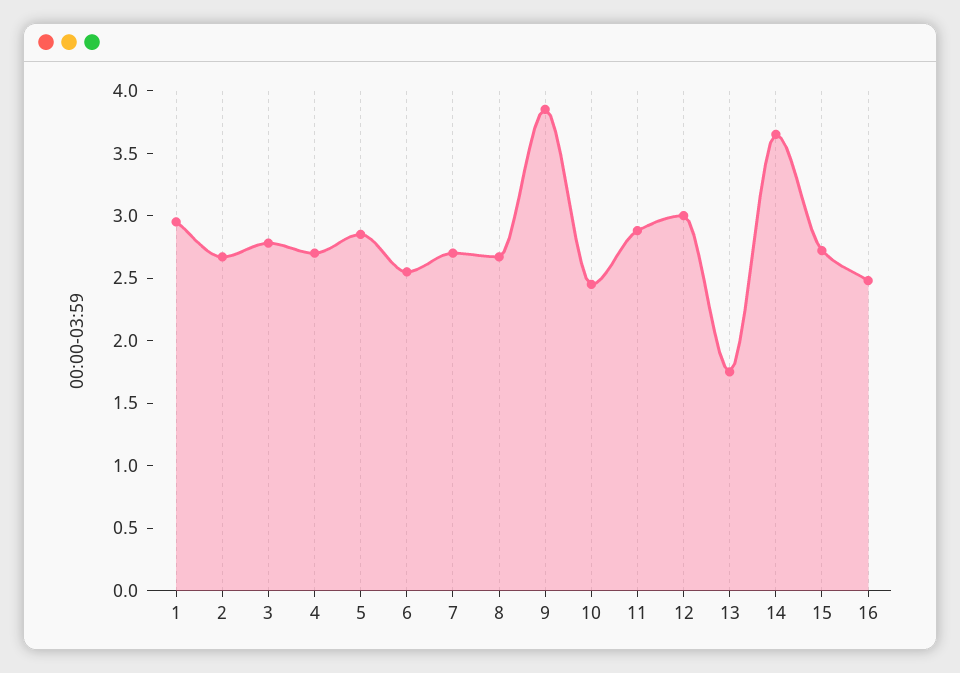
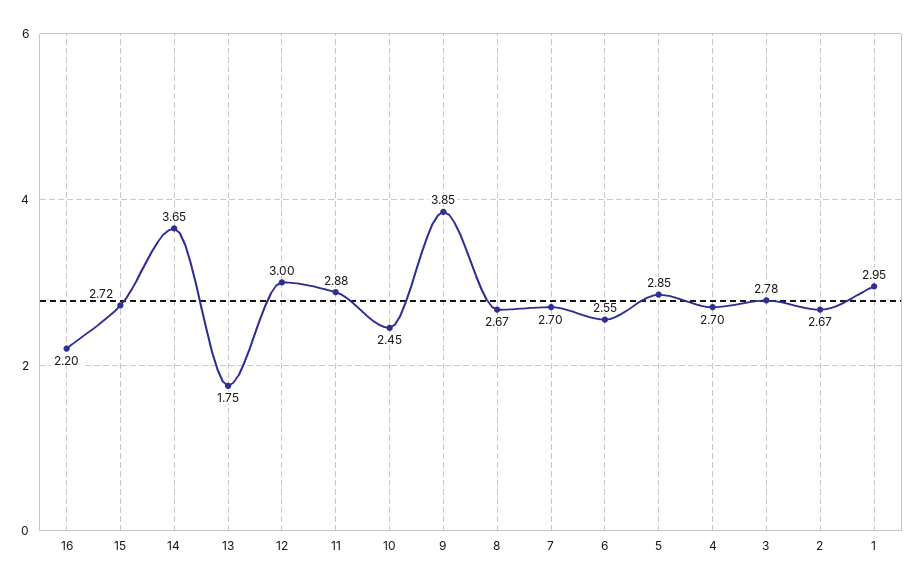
  {
    "1": 2.95,
    "2": 2.67,
    "3": 2.78,
    "4": 2.7,
    "5": 2.85,
    "6": 2.55,
    "7": 2.7,
    "8": 2.67,
    "9": 3.85,
    "10": 2.45,
    "11": 2.88,
    "12": 3,
    "13": 1.75,
    "14": 3.65,
    "15": 2.72,
-   "16": 2.5
+   "16": 2.2
  }

